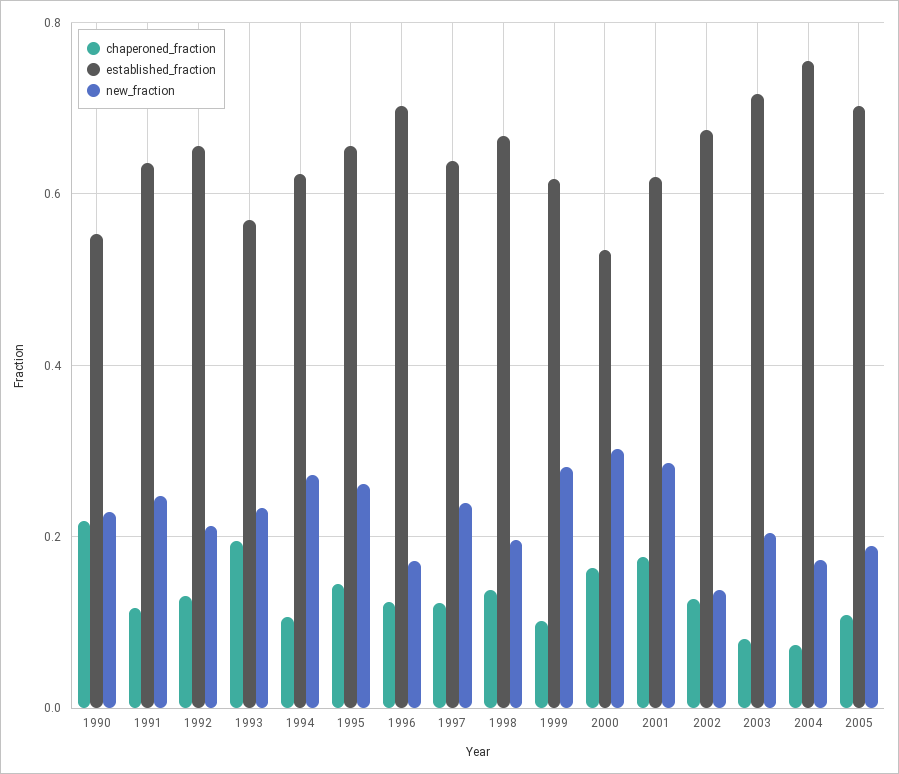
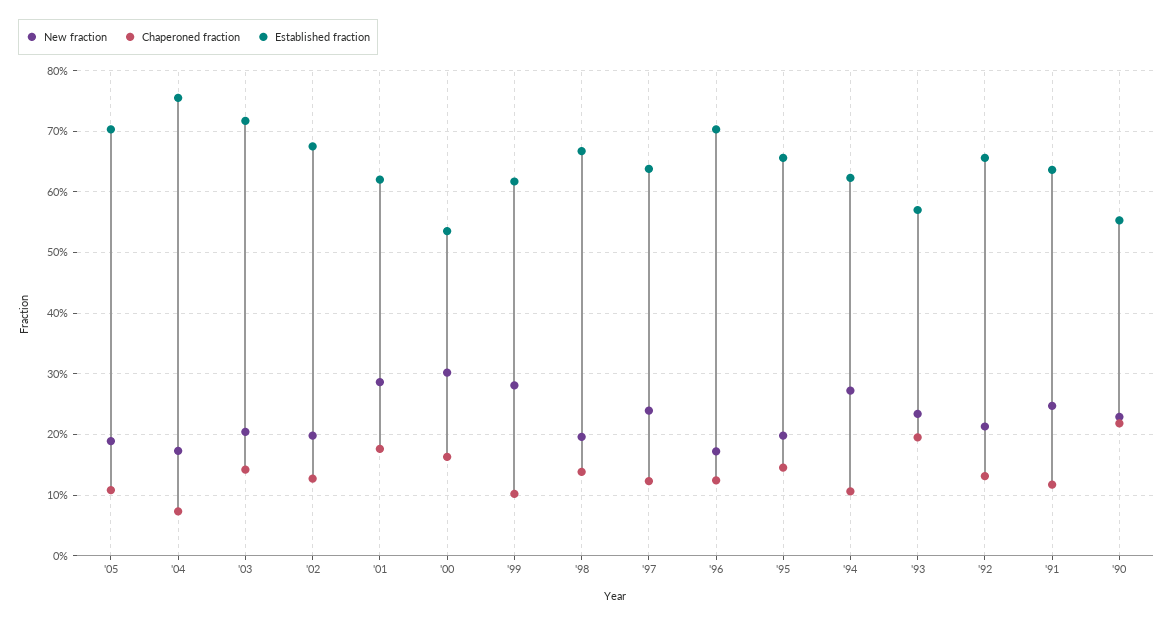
  {
    "chaperoned_fraction": {
      "1990": 0.22,
      "1991": 0.12,
      "1992": 0.13,
      "1993": 0.2,
      "1994": 0.11,
      "1995": 0.15,
      "1996": 0.12,
      "1997": 0.12,
      "1998": 0.14,
      "1999": 0.1,
      "2000": 0.16,
      "2001": 0.18,
      "2002": 0.13,
-     "2003": 0.08,
+     "2003": 0.14,
      "2004": 0.07,
      "2005": 0.11
    },
    "established_fraction": {
      "1990": 0.55,
      "1991": 0.64,
      "1992": 0.66,
      "1993": 0.57,
      "1994": 0.62,
      "1995": 0.66,
      "1996": 0.7,
      "1997": 0.64,
      "1998": 0.67,
      "1999": 0.62,
      "2000": 0.54,
      "2001": 0.62,
      "2002": 0.68,
      "2003": 0.72,
      "2004": 0.76,
      "2005": 0.7
    },
    "new_fraction": {
      "1990": 0.23,
      "1991": 0.25,
      "1992": 0.21,
      "1993": 0.23,
      "1994": 0.27,
-     "1995": 0.26,
+     "1995": 0.2,
      "1996": 0.17,
      "1997": 0.24,
      "1998": 0.2,
      "1999": 0.28,
      "2000": 0.3,
      "2001": 0.29,
-     "2002": 0.14,
+     "2002": 0.2,
      "2003": 0.2,
      "2004": 0.17,
      "2005": 0.19
    }
  }

